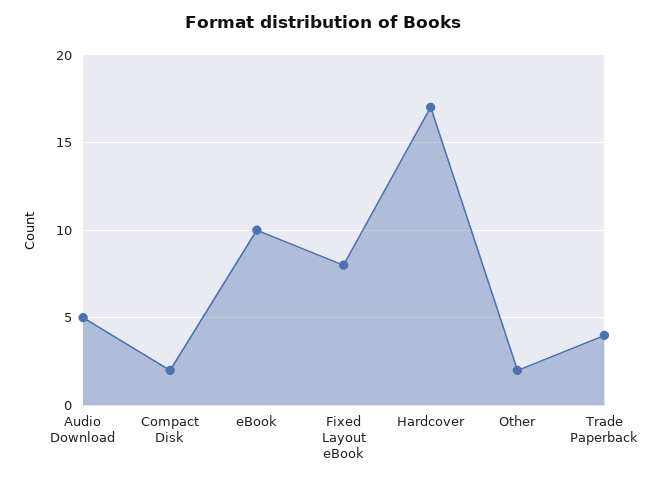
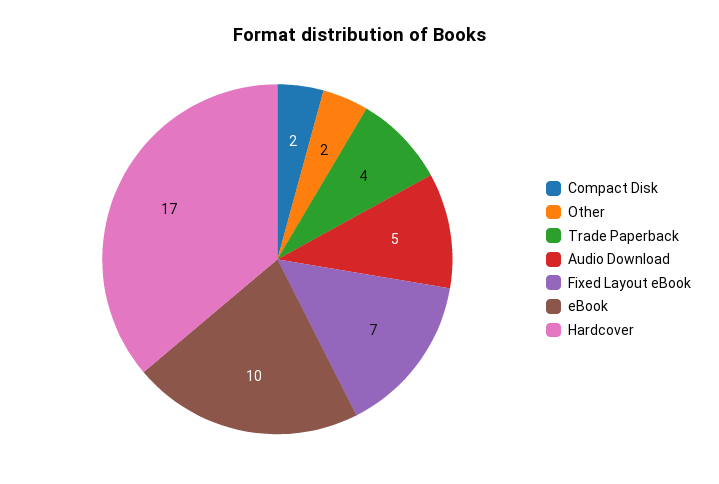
  {
    "Audio Download": 5,
    "Compact Disk": 2,
    "eBook": 10,
-   "Fixed Layout eBook": 8,
+   "Fixed Layout eBook": 7,
    "Hardcover": 17,
    "Other": 2,
    "Trade Paperback": 4
  }

